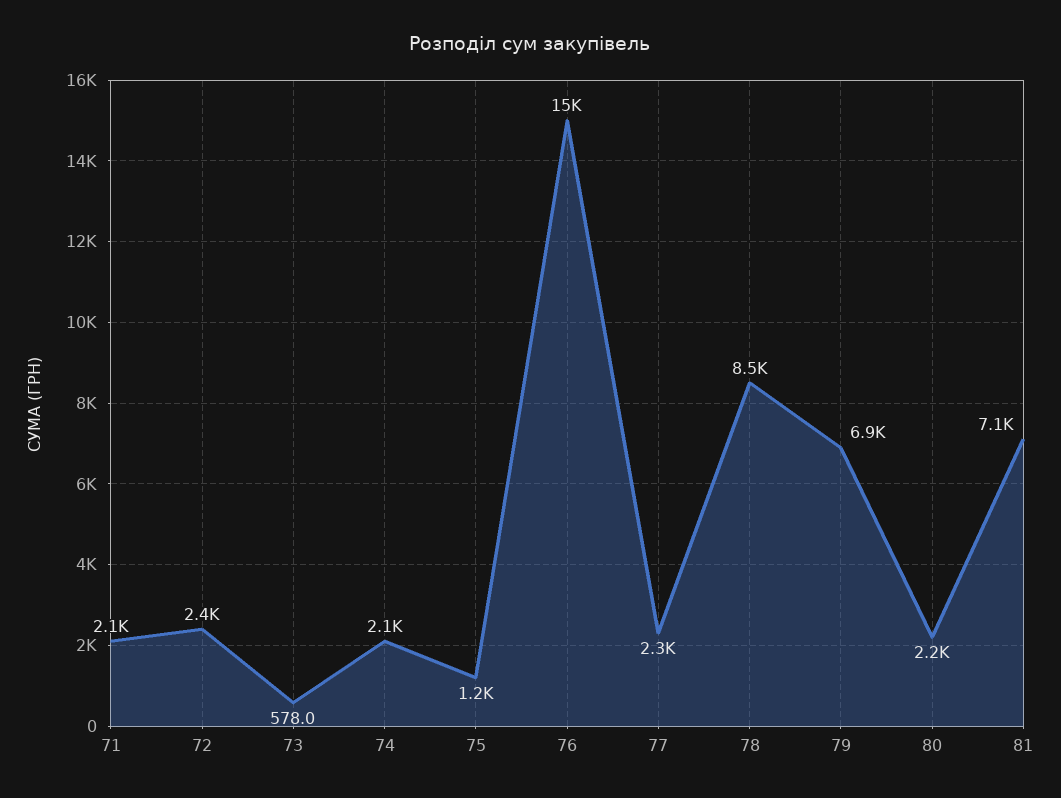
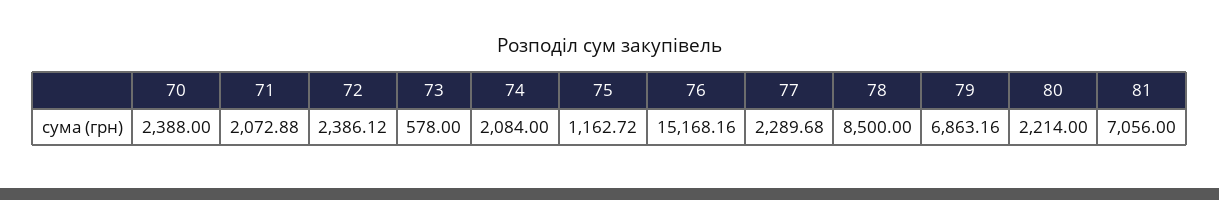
  {
    "71": 2072.88,
    "72": 2386.12,
    "73": 578,
    "74": 2084,
    "75": 1162.72,
    "76": 15168.16,
    "77": 2289.68,
    "78": 8500,
    "79": 6863.16,
    "80": 2214,
-   "81": 7056
+   "81": 7056,
+   "70": 2388
  }

